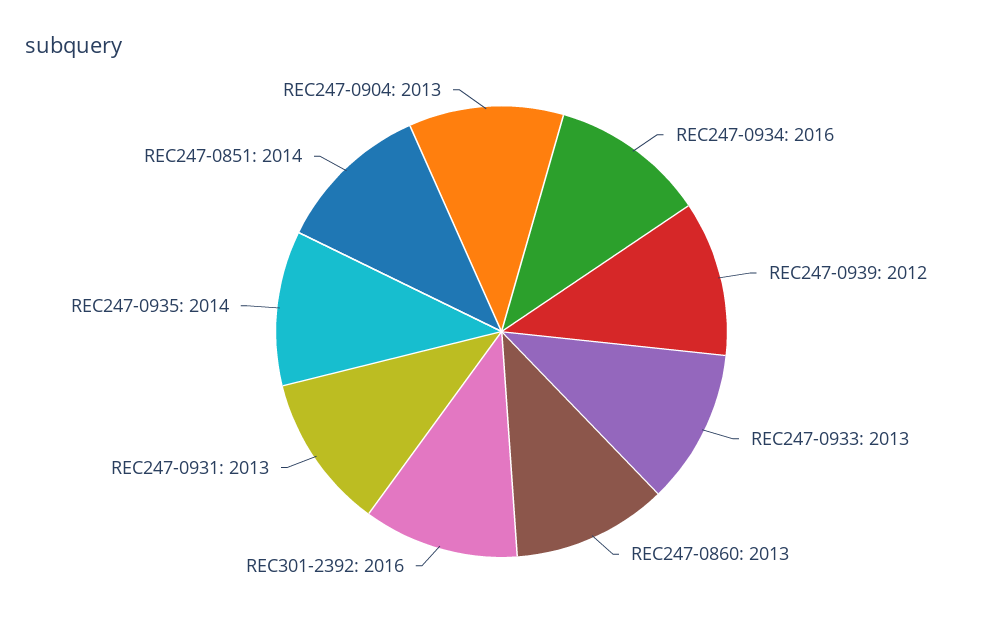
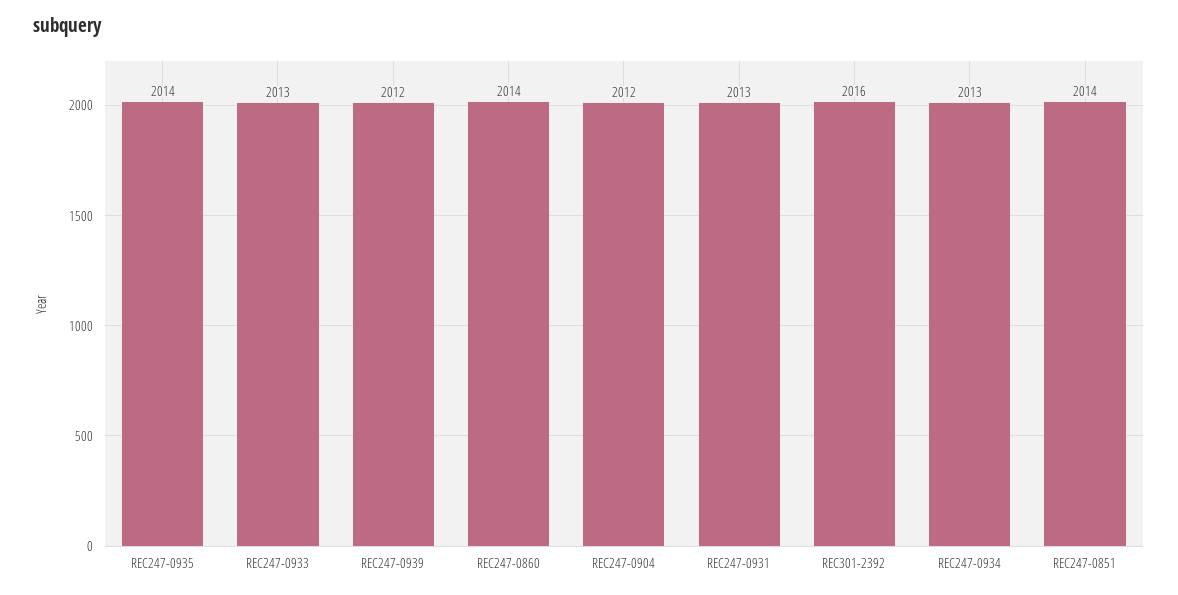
  {
-   "REC247-0934": 2016,
+   "REC247-0934": 2013,
    "REC247-0939": 2012,
    "REC247-0933": 2013,
-   "REC247-0860": 2013,
+   "REC247-0860": 2014,
    "REC301-2392": 2016,
    "REC247-0931": 2013,
    "REC247-0935": 2014,
    "REC247-0851": 2014,
-   "REC247-0904": 2013
+   "REC247-0904": 2012
  }

